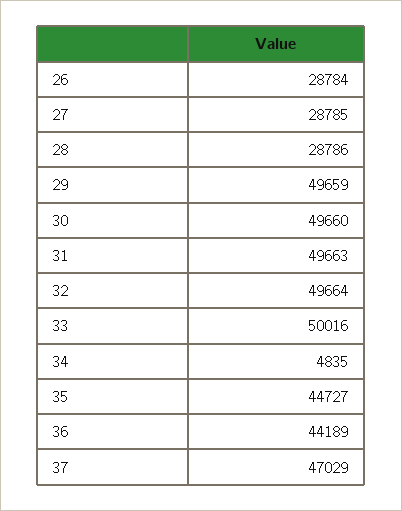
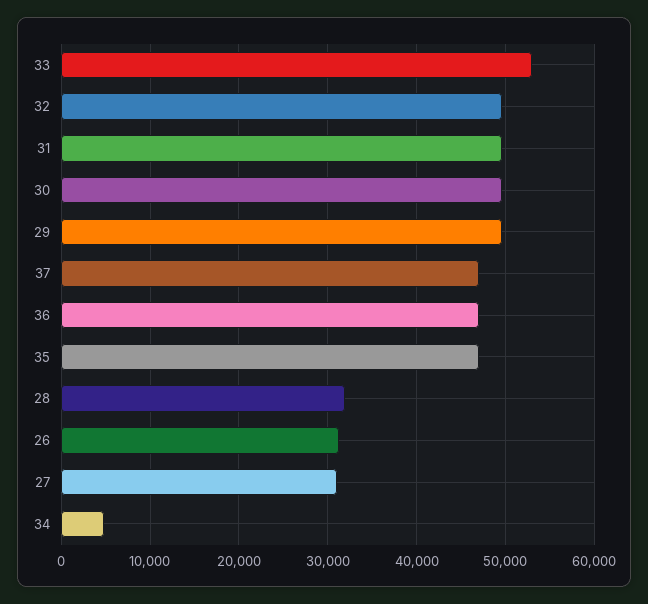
  {
-   "26": 28784,
+   "26": 31000,
-   "27": 28785,
+   "27": 31000,
-   "28": 28786,
+   "28": 32000,
    "29": 49659,
    "30": 49660,
    "31": 49663,
    "32": 49664,
-   "33": 50016,
+   "33": 53000,
    "34": 4835,
-   "35": 44727,
+   "35": 47000,
-   "36": 44189,
+   "36": 47000,
    "37": 47029
  }

